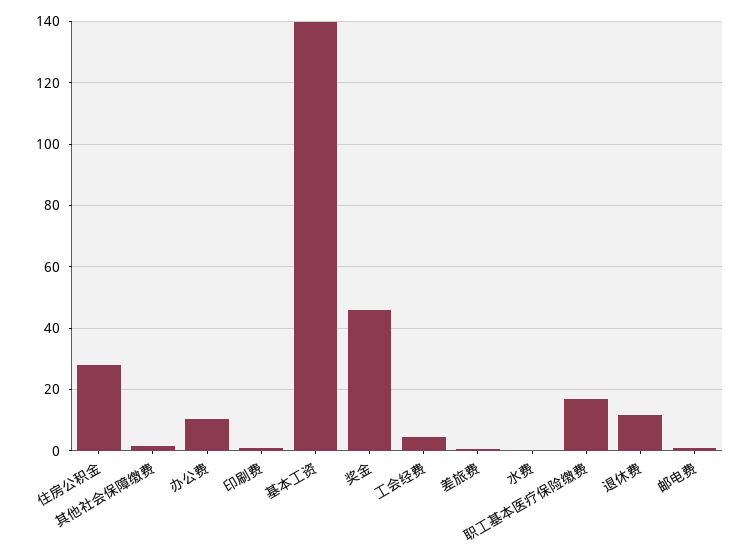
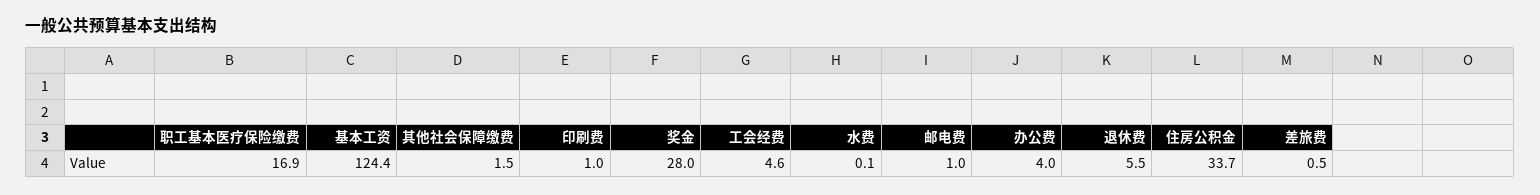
  {
-   "住房公积金": 28,
+   "住房公积金": 33.7,
    "其他社会保障缴费": 1.5,
-   "办公费": 10,
+   "办公费": 4,
    "印刷费": 1,
-   "基本工资": 140,
+   "基本工资": 124.4,
-   "奖金": 46,
+   "奖金": 28,
    "工会经费": 4.6,
    "差旅费": 0.5,
    "水费": 0.1,
    "职工基本医疗保险缴费": 16.9,
-   "退休费": 12,
+   "退休费": 5.5,
    "邮电费": 1
  }

